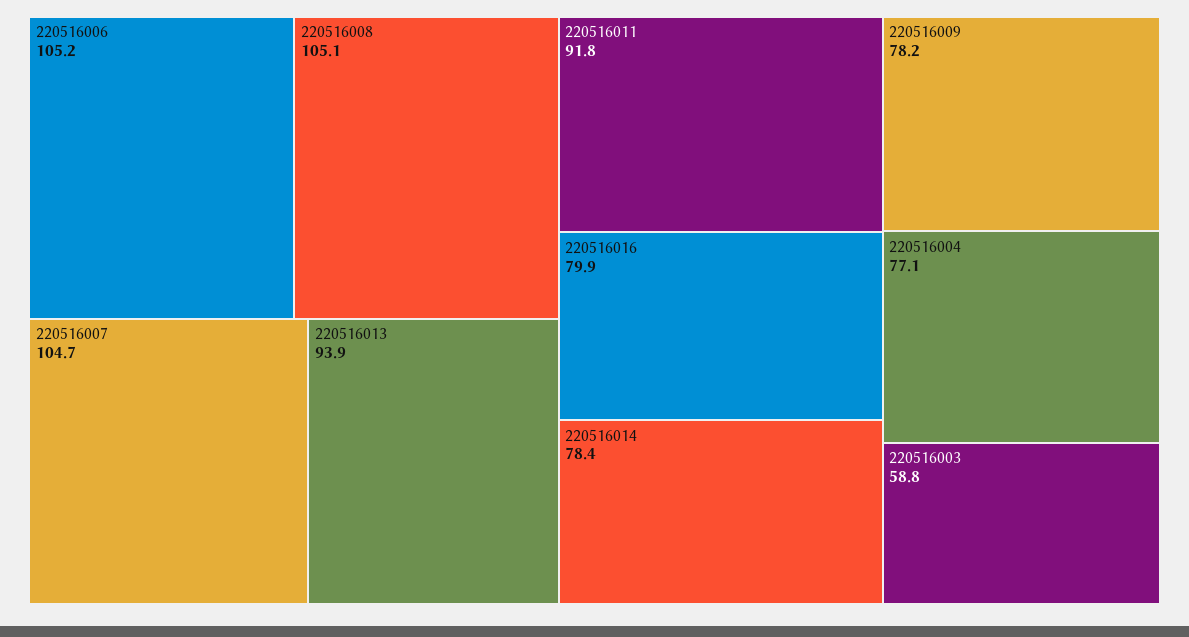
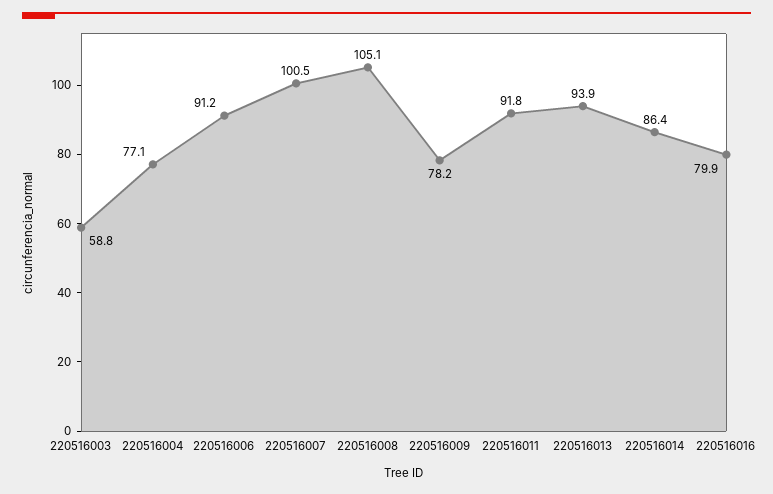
  {
-   "220516006": 105.2,
+   "220516006": 91.2,
    "220516008": 105.1,
-   "220516007": 104.7,
+   "220516007": 100.5,
    "220516013": 93.9,
    "220516011": 91.8,
    "220516016": 79.9,
-   "220516014": 78.4,
+   "220516014": 86.4,
    "220516009": 78.2,
    "220516004": 77.1,
    "220516003": 58.8
  }

